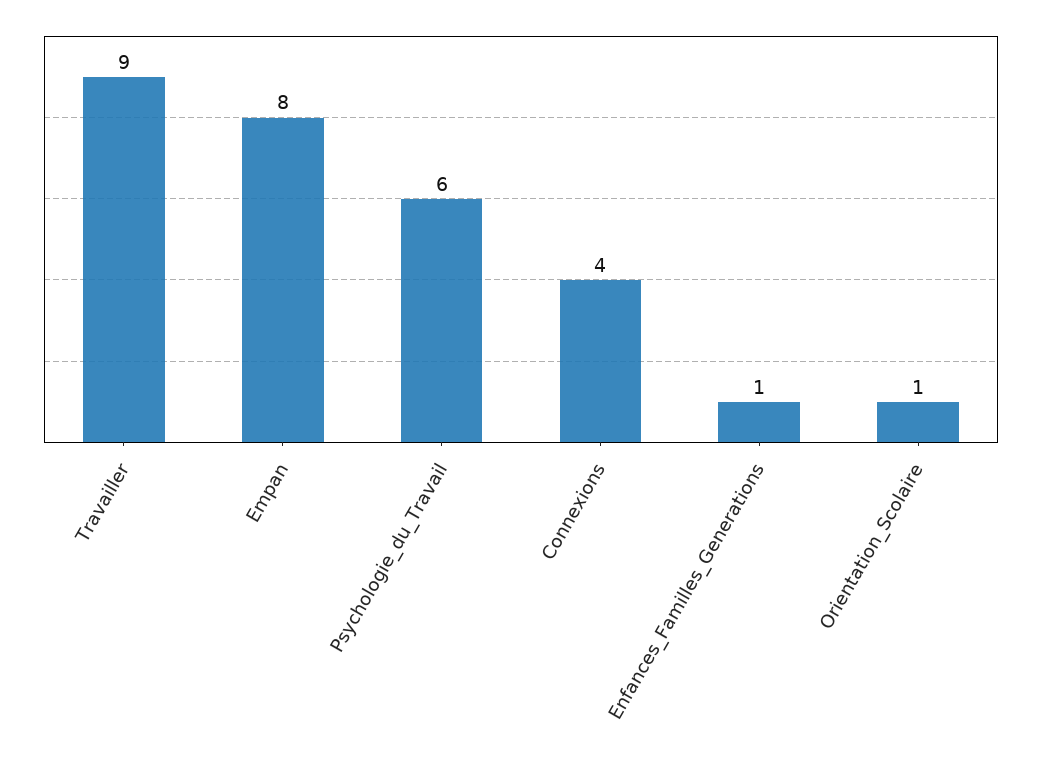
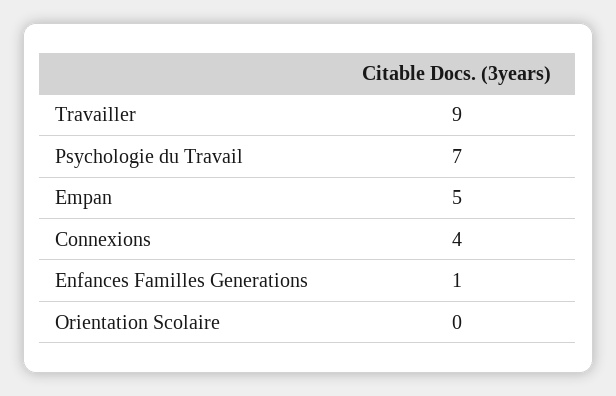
  {
    "Travailler": 9,
-   "Empan": 8,
+   "Empan": 5,
-   "Psychologie_du_Travail": 6,
+   "Psychologie_du_Travail": 7,
    "Connexions": 4,
    "Enfances_Familles_Generations": 1,
-   "Orientation_Scolaire": 1
+   "Orientation_Scolaire": 0
  }

